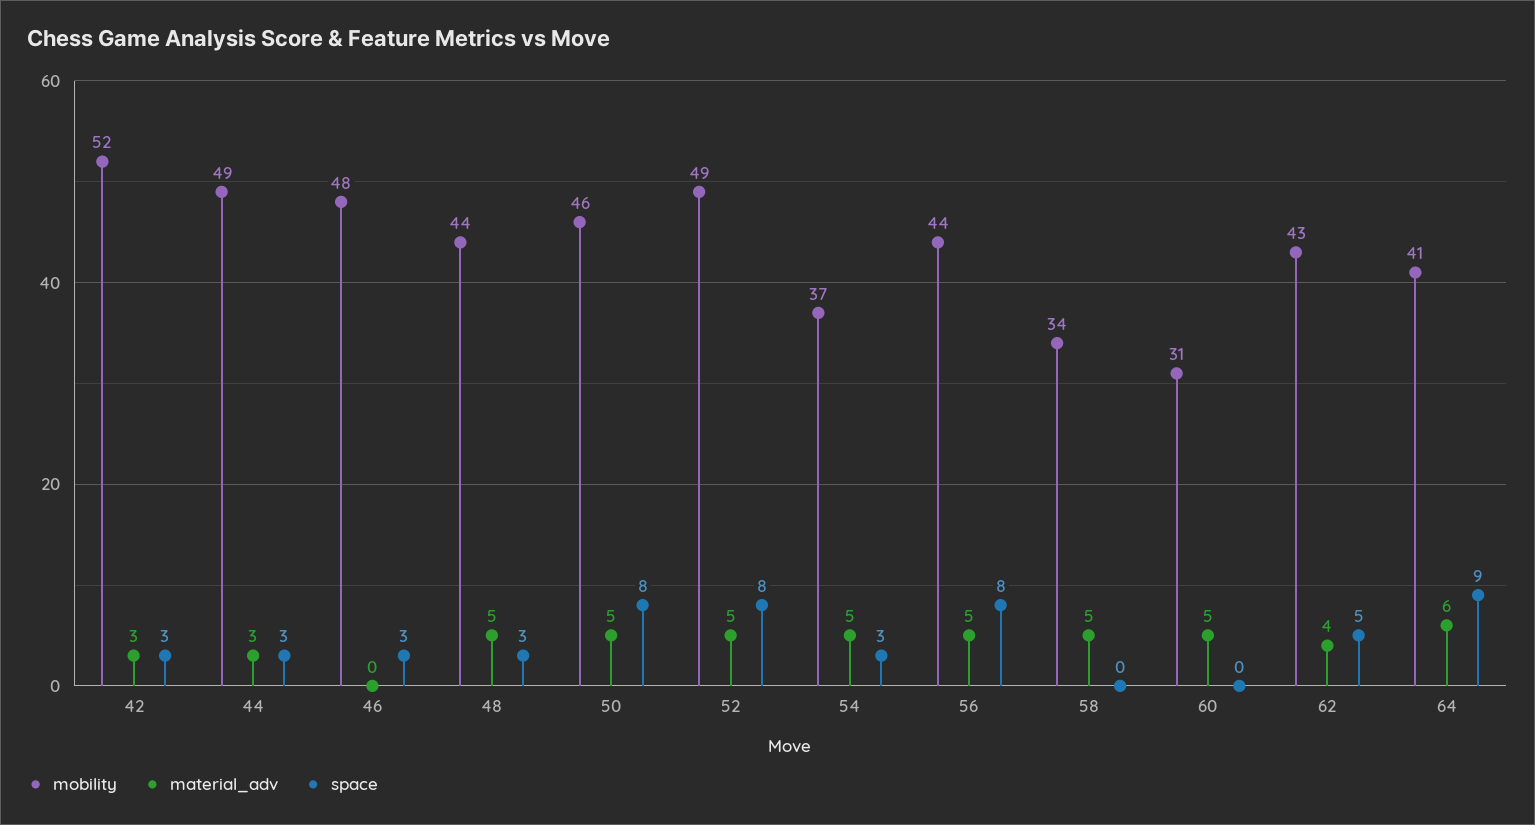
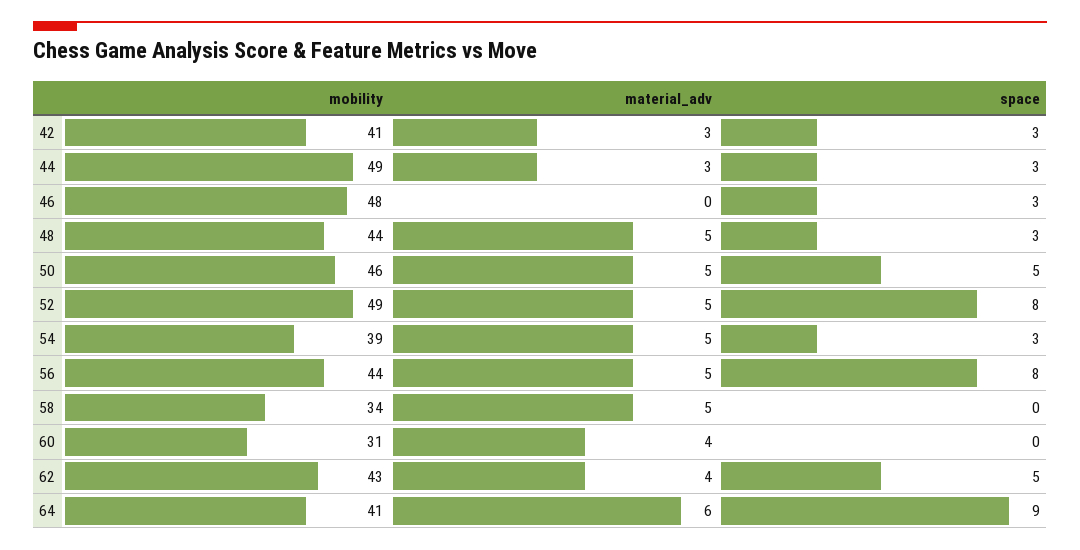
  {
    "mobility": {
-     "42": 52,
+     "42": 41,
      "44": 49,
      "46": 48,
      "48": 44,
      "50": 46,
      "52": 49,
-     "54": 37,
+     "54": 39,
      "56": 44,
      "58": 34,
      "60": 31,
      "62": 43,
      "64": 41
    },
    "material_adv": {
      "42": 3,
      "44": 3,
      "46": 0,
      "48": 5,
      "50": 5,
      "52": 5,
      "54": 5,
      "56": 5,
      "58": 5,
-     "60": 5,
+     "60": 4,
      "62": 4,
      "64": 6
    },
    "space": {
      "42": 3,
      "44": 3,
      "46": 3,
      "48": 3,
-     "50": 8,
+     "50": 5,
      "52": 8,
      "54": 3,
      "56": 8,
      "58": 0,
      "60": 0,
      "62": 5,
      "64": 9
    }
  }

